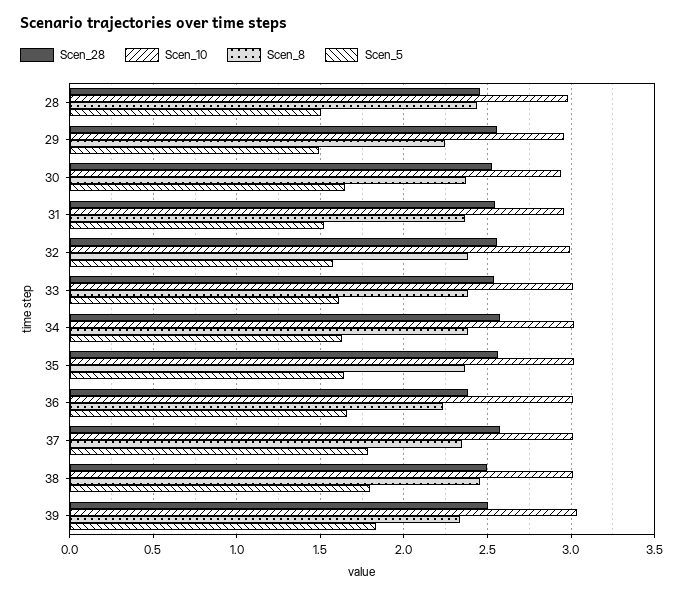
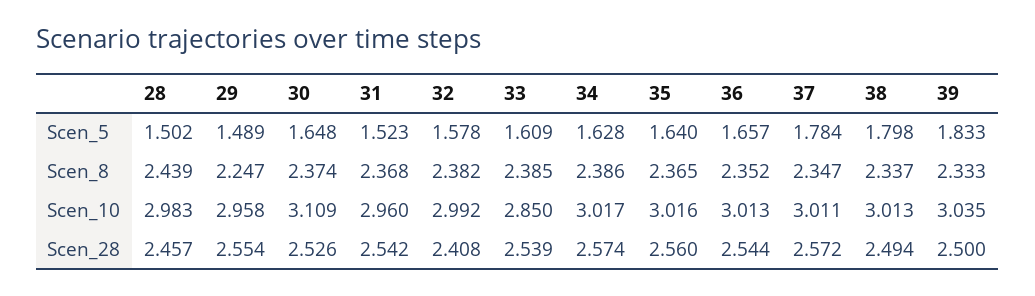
  {
    "Scen_28": {
      "28": 2.457,
      "29": 2.554,
      "30": 2.526,
      "31": 2.542,
-     "32": 2.55,
+     "32": 2.408,
      "33": 2.539,
      "34": 2.574,
      "35": 2.56,
-     "36": 2.4,
+     "36": 2.544,
      "37": 2.572,
      "38": 2.494,
      "39": 2.5
    },
    "Scen_10": {
      "28": 2.983,
      "29": 2.958,
-     "30": 2.95,
+     "30": 3.109,
      "31": 2.96,
      "32": 2.992,
-     "33": 3,
+     "33": 2.85,
      "34": 3.017,
      "35": 3.016,
      "36": 3.013,
      "37": 3.011,
      "38": 3.013,
      "39": 3.035
    },
    "Scen_8": {
      "28": 2.439,
      "29": 2.247,
      "30": 2.374,
      "31": 2.368,
      "32": 2.382,
      "33": 2.385,
      "34": 2.386,
      "35": 2.365,
-     "36": 2.25,
+     "36": 2.352,
      "37": 2.347,
-     "38": 2.45,
+     "38": 2.337,
      "39": 2.333
    },
    "Scen_5": {
      "28": 1.502,
      "29": 1.489,
      "30": 1.648,
      "31": 1.523,
      "32": 1.578,
      "33": 1.609,
      "34": 1.628,
      "35": 1.64,
      "36": 1.657,
      "37": 1.784,
      "38": 1.798,
      "39": 1.833
    }
  }

